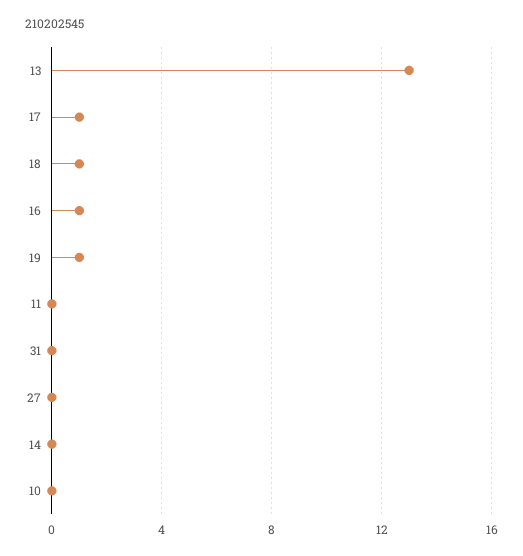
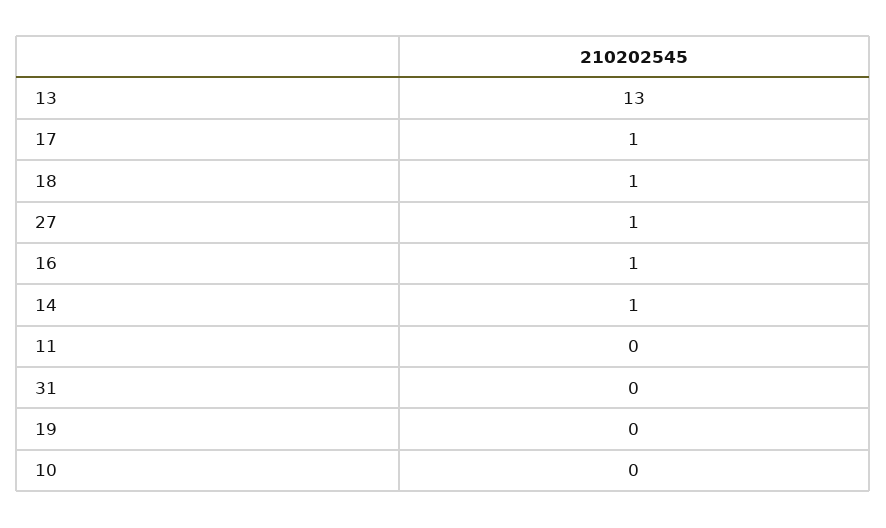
  {
    "13": 13,
    "17": 1,
    "18": 1,
    "16": 1,
-   "19": 1,
+   "19": 0,
    "11": 0,
    "31": 0,
-   "27": 0,
+   "27": 1,
-   "14": 0,
+   "14": 1,
    "10": 0
  }

